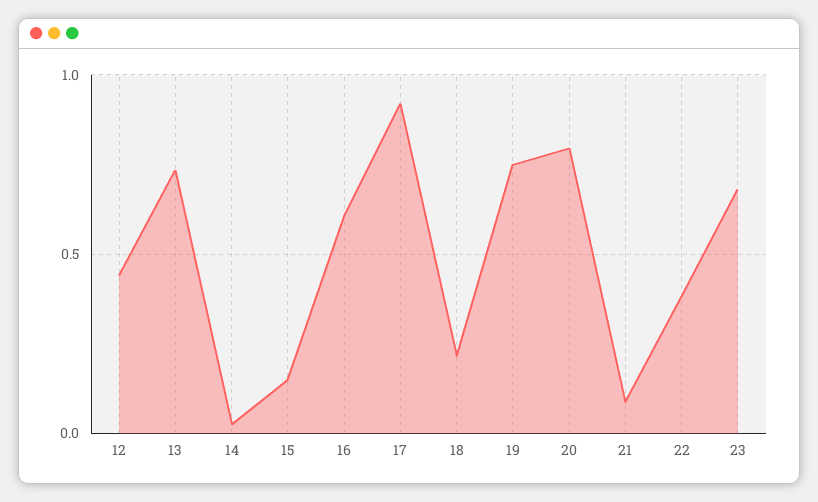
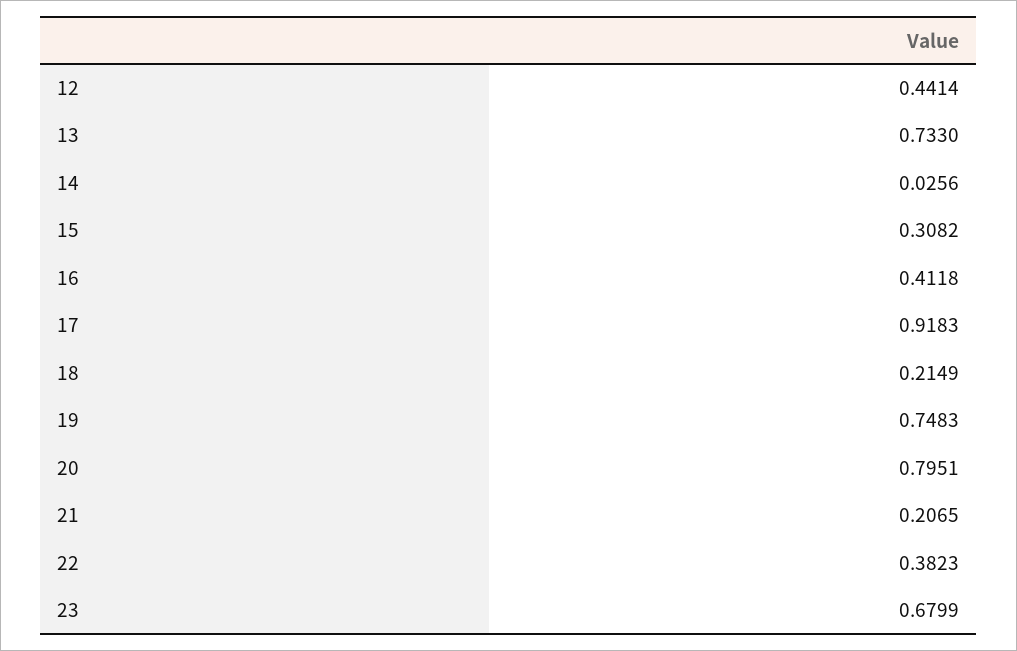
  {
    "12": 0.4414,
    "13": 0.733,
    "14": 0.0256,
-   "15": 0.15,
+   "15": 0.3082,
-   "16": 0.6,
+   "16": 0.4118,
    "17": 0.9183,
    "18": 0.2149,
    "19": 0.7483,
    "20": 0.7951,
-   "21": 0.1,
+   "21": 0.2065,
    "22": 0.3823,
    "23": 0.6799
  }

